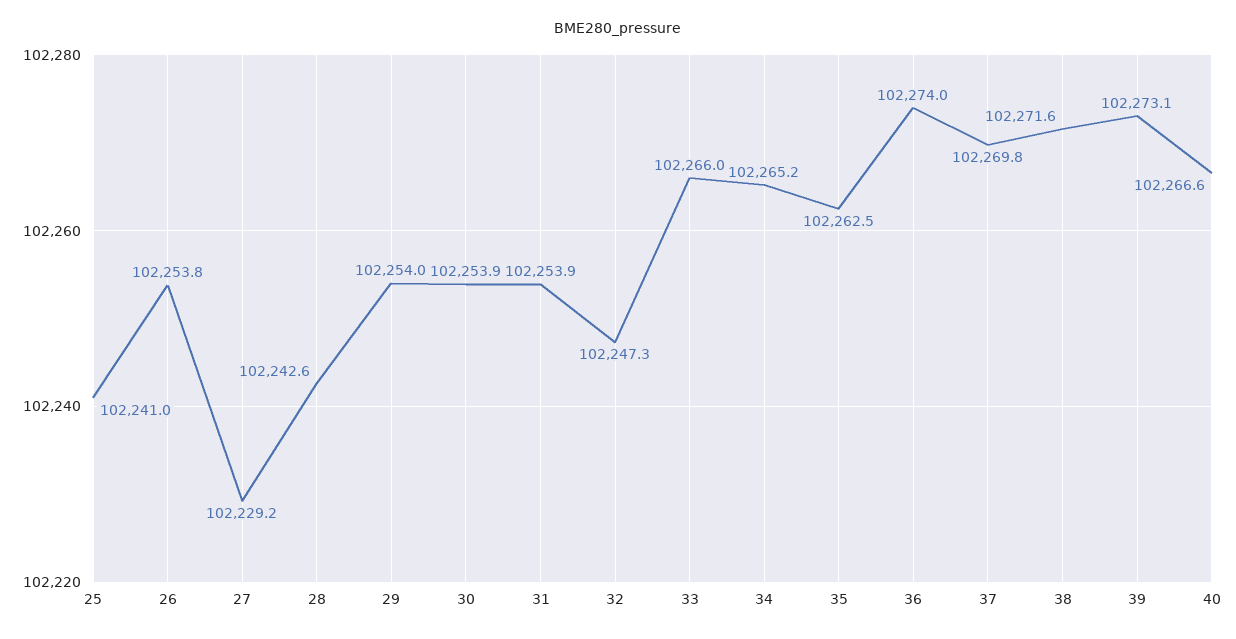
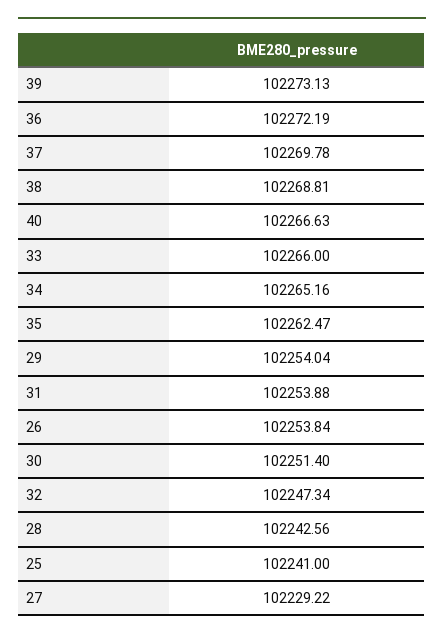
  {
    "25": 102241,
    "26": 102253.84,
    "27": 102229.22,
    "28": 102242.56,
    "29": 102254.04,
-   "30": 102253.9,
+   "30": 102251.4,
    "31": 102253.88,
    "32": 102247.34,
    "33": 102266,
    "34": 102265.16,
    "35": 102262.47,
-   "36": 102274,
+   "36": 102272.19,
    "37": 102269.78,
-   "38": 102271.6,
+   "38": 102268.81,
    "39": 102273.13,
    "40": 102266.63
  }

